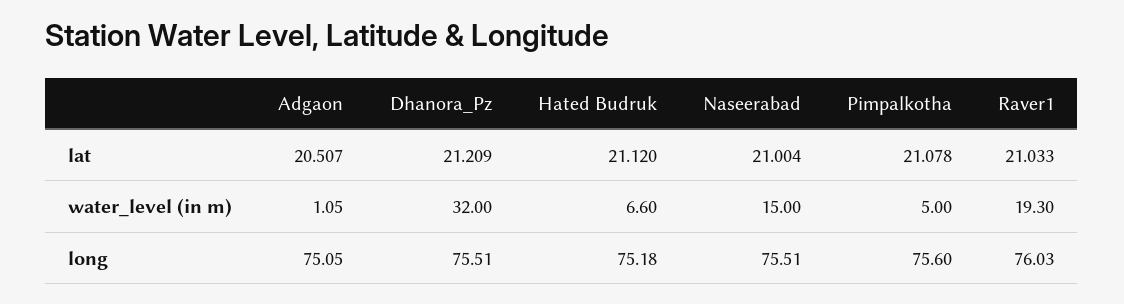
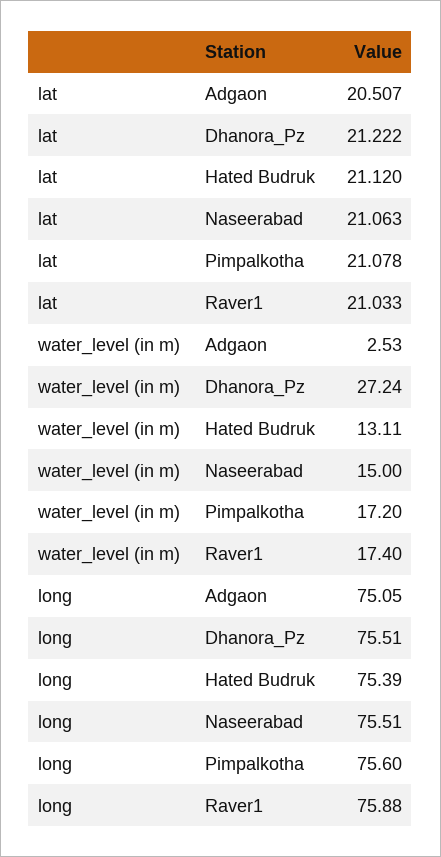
  {
    "Adgaon": {
      "lat": 20.507,
-     "water_level (in m)": 1.05,
+     "water_level (in m)": 2.53,
      "long": 75.05
    },
    "Dhanora_Pz": {
-     "lat": 21.209,
+     "lat": 21.222,
-     "water_level (in m)": 32,
+     "water_level (in m)": 27.24,
      "long": 75.51
    },
    "Hated Budruk": {
      "lat": 21.12,
-     "water_level (in m)": 6.6,
+     "water_level (in m)": 13.11,
-     "long": 75.18
+     "long": 75.39
    },
    "Naseerabad": {
-     "lat": 21.004,
+     "lat": 21.063,
      "water_level (in m)": 15,
      "long": 75.51
    },
    "Pimpalkotha": {
      "lat": 21.078,
-     "water_level (in m)": 5,
+     "water_level (in m)": 17.2,
      "long": 75.6
    },
    "Raver1": {
      "lat": 21.033,
-     "water_level (in m)": 19.3,
+     "water_level (in m)": 17.4,
-     "long": 76.03
+     "long": 75.88
    }
  }

